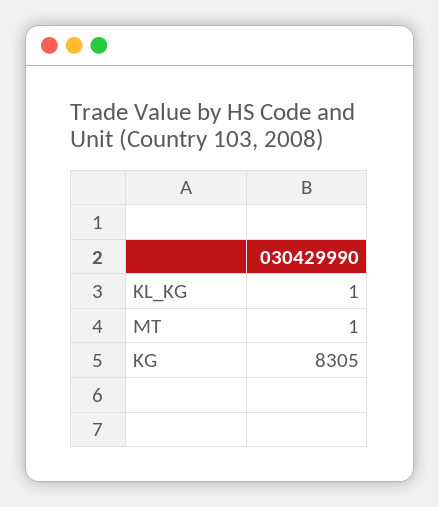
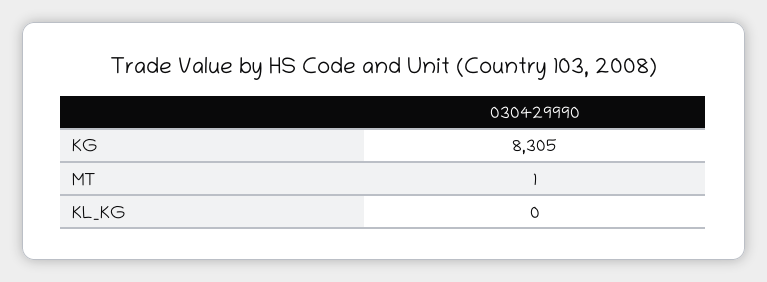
  {
-   "KL_KG": 1,
+   "KL_KG": 0,
    "MT": 1,
    "KG": 8305
  }

